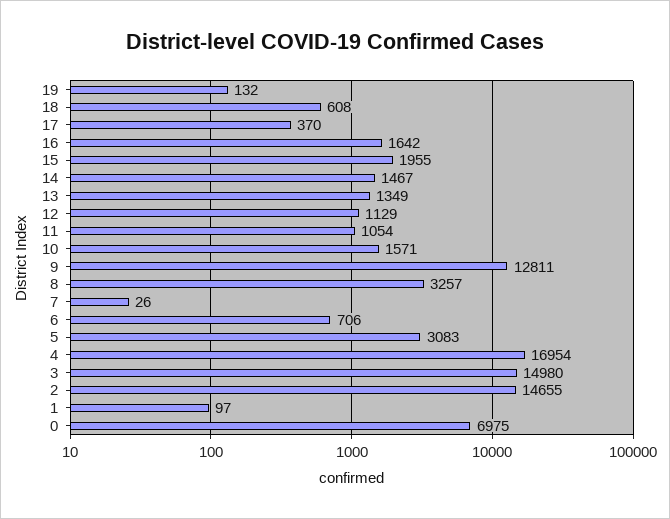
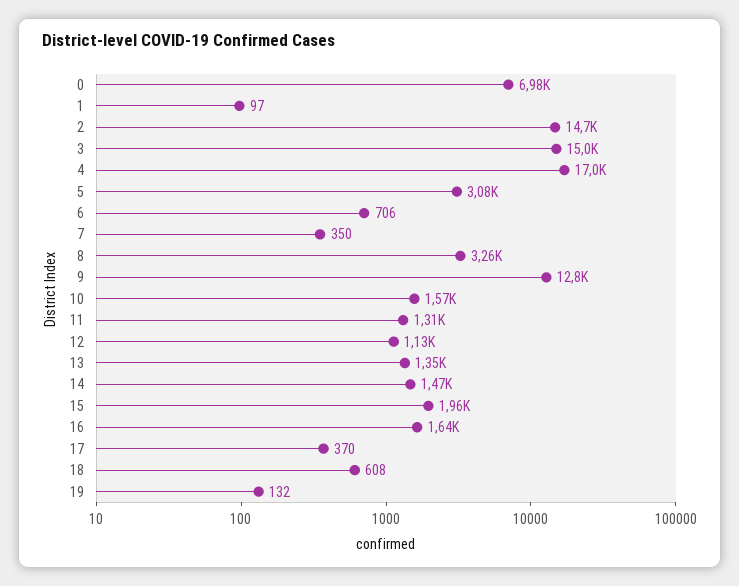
  {
    "19": 132,
    "18": 608,
    "17": 370,
    "16": 1642,
    "15": 1955,
    "14": 1467,
    "13": 1349,
    "12": 1129,
-   "11": 1054,
+   "11": 1310,
    "10": 1571,
    "9": 12811,
    "8": 3257,
-   "7": 26,
+   "7": 350,
    "6": 706,
    "5": 3083,
    "4": 16954,
    "3": 14980,
    "2": 14655,
    "1": 97,
    "0": 6975
  }

